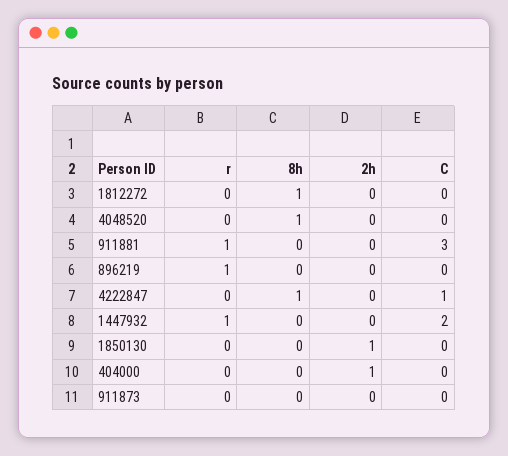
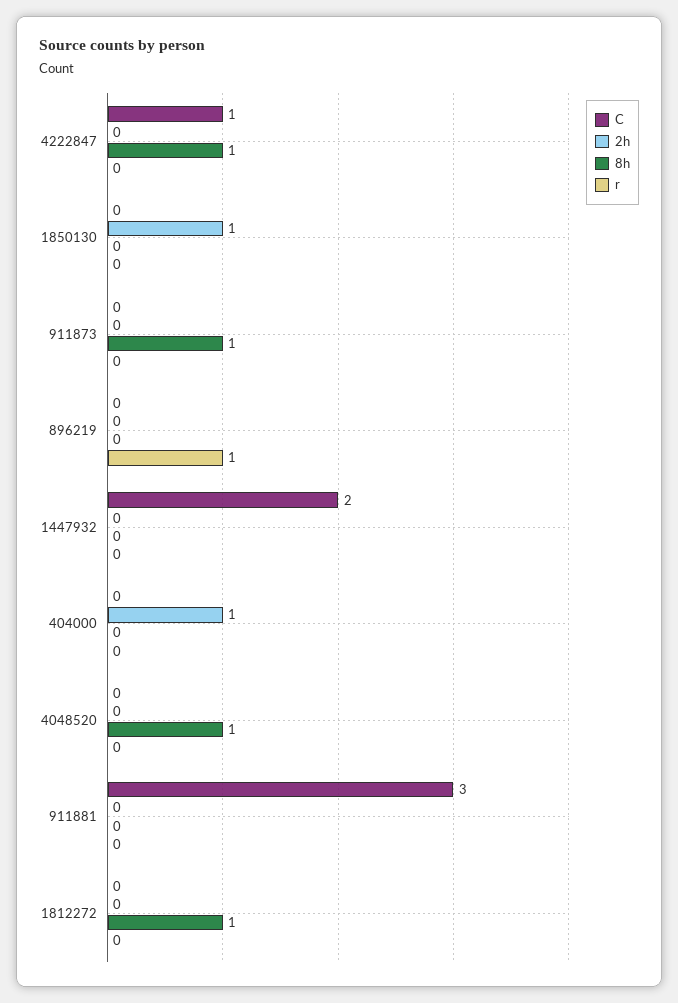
  {
    "r": {
      "1812272": 0,
      "4048520": 0,
-     "911881": 1,
+     "911881": 0,
      "896219": 1,
      "4222847": 0,
-     "1447932": 1,
+     "1447932": 0,
      "1850130": 0,
      "404000": 0,
      "911873": 0
    },
    "8h": {
      "1812272": 1,
      "4048520": 1,
      "911881": 0,
      "896219": 0,
      "4222847": 1,
      "1447932": 0,
      "1850130": 0,
      "404000": 0,
-     "911873": 0
+     "911873": 1
    },
    "2h": {
      "1812272": 0,
      "4048520": 0,
      "911881": 0,
      "896219": 0,
      "4222847": 0,
      "1447932": 0,
      "1850130": 1,
      "404000": 1,
      "911873": 0
    },
    "C": {
      "1812272": 0,
      "4048520": 0,
      "911881": 3,
      "896219": 0,
      "4222847": 1,
      "1447932": 2,
      "1850130": 0,
      "404000": 0,
      "911873": 0
    }
  }

